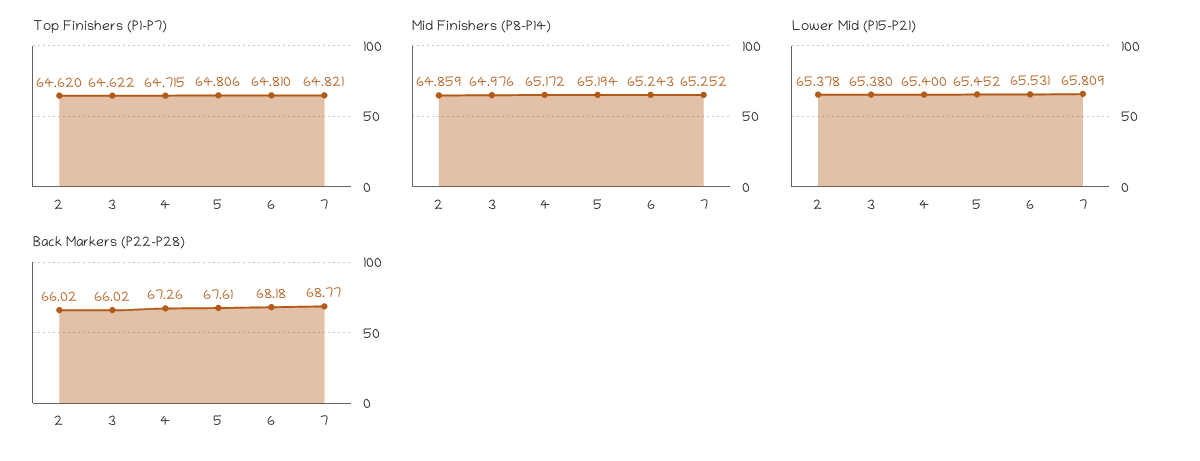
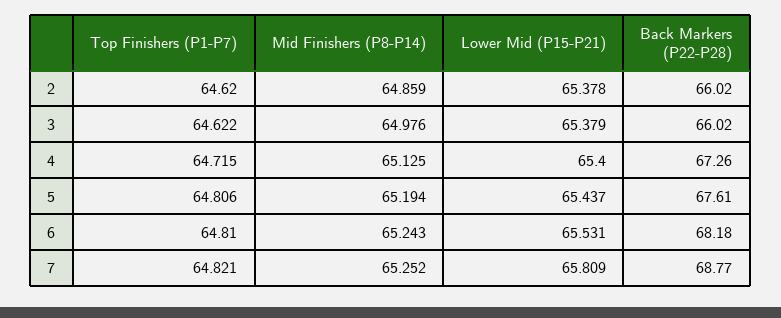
  {
    "Top Finishers (P1-P7)": {
      "2": 64.62,
      "3": 64.622,
      "4": 64.715,
      "5": 64.806,
      "6": 64.81,
      "7": 64.821
    },
    "Mid Finishers (P8-P14)": {
      "2": 64.859,
      "3": 64.976,
-     "4": 65.172,
+     "4": 65.125,
      "5": 65.194,
      "6": 65.243,
      "7": 65.252
    },
    "Lower Mid (P15-P21)": {
      "2": 65.378,
-     "3": 65.38,
+     "3": 65.379,
      "4": 65.4,
-     "5": 65.452,
+     "5": 65.437,
      "6": 65.531,
      "7": 65.809
    },
    "Back Markers (P22-P28)": {
      "2": 66.02,
      "3": 66.02,
      "4": 67.26,
      "5": 67.61,
      "6": 68.18,
      "7": 68.77
    }
  }

